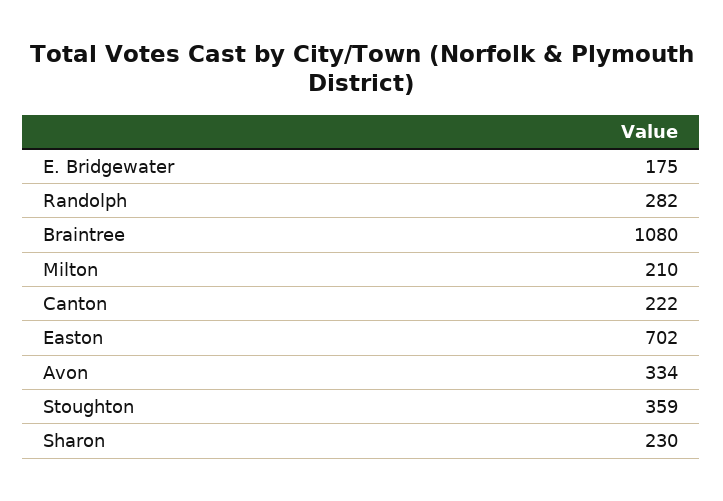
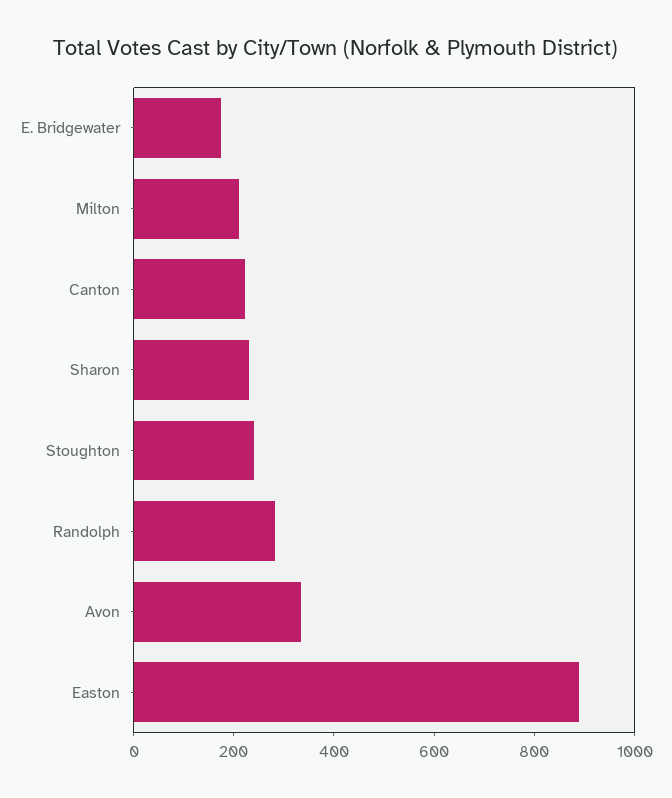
  {
    "E. Bridgewater": 175,
    "Randolph": 282,
-   "Braintree": 1080,
    "Milton": 210,
    "Canton": 222,
-   "Easton": 702,
+   "Easton": 900,
    "Avon": 334,
-   "Stoughton": 359,
+   "Stoughton": 250,
    "Sharon": 230
  }

